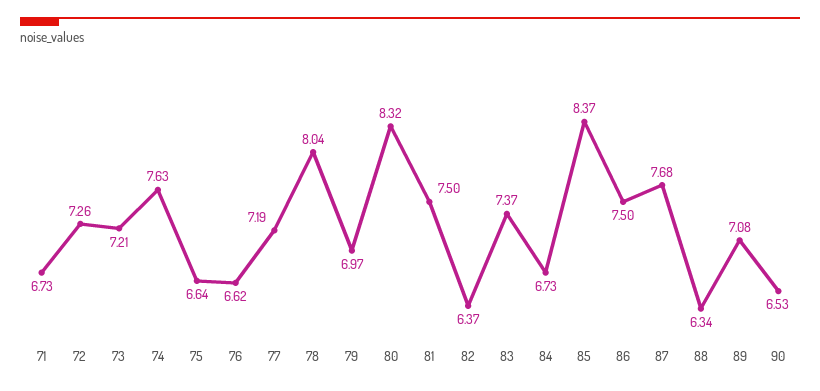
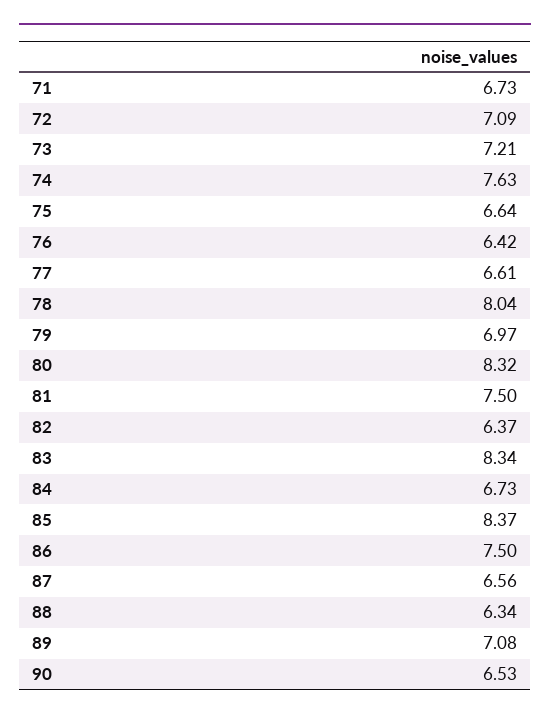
  {
    "71": 6.73,
-   "72": 7.26,
+   "72": 7.09,
    "73": 7.21,
    "74": 7.63,
    "75": 6.64,
-   "76": 6.62,
+   "76": 6.42,
-   "77": 7.19,
+   "77": 6.61,
    "78": 8.04,
    "79": 6.97,
    "80": 8.32,
    "81": 7.5,
    "82": 6.37,
-   "83": 7.37,
+   "83": 8.34,
    "84": 6.73,
    "85": 8.37,
    "86": 7.5,
-   "87": 7.68,
+   "87": 6.56,
    "88": 6.34,
    "89": 7.08,
    "90": 6.53
  }

